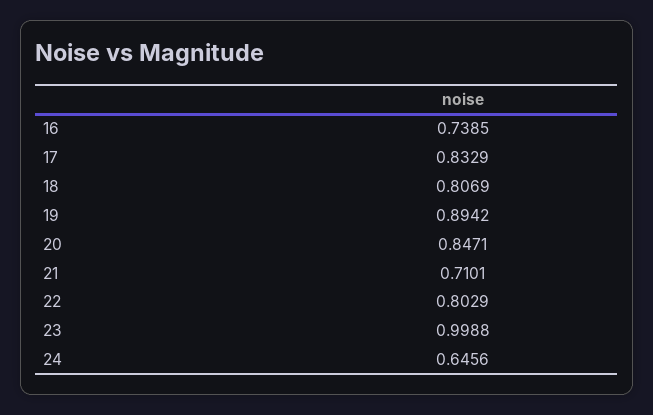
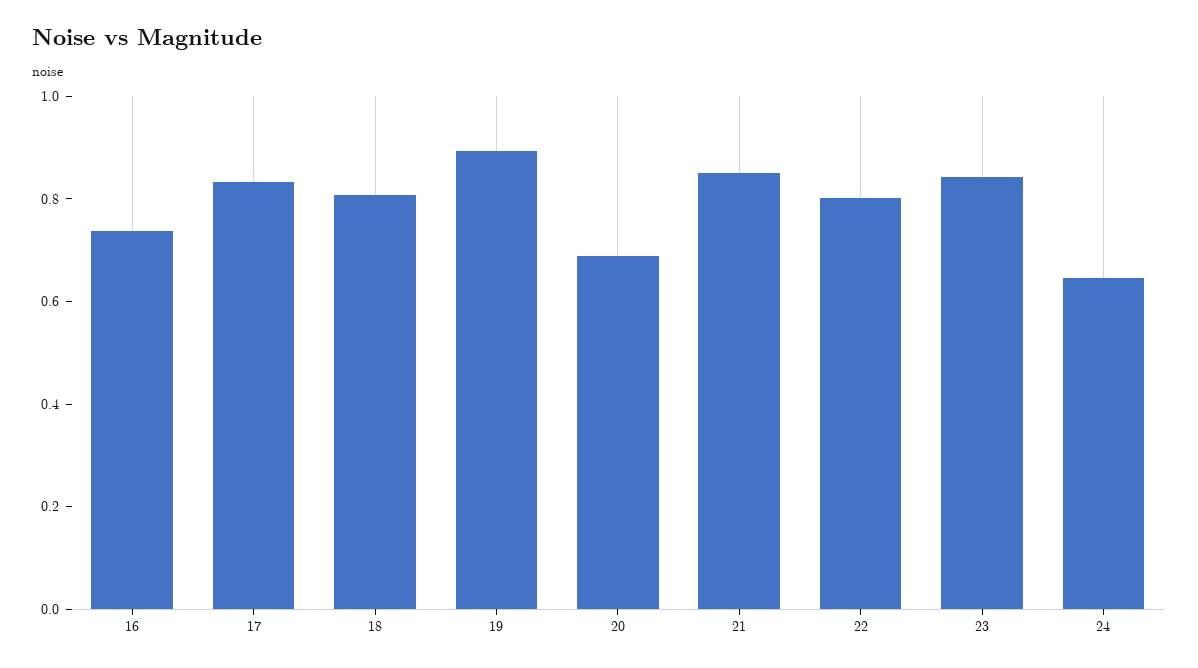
  {
    "16": 0.7385,
    "17": 0.8329,
    "18": 0.8069,
    "19": 0.8942,
-   "20": 0.8471,
+   "20": 0.7,
-   "21": 0.7101,
+   "21": 0.85,
    "22": 0.8029,
-   "23": 0.9988,
+   "23": 0.85,
    "24": 0.6456
  }

